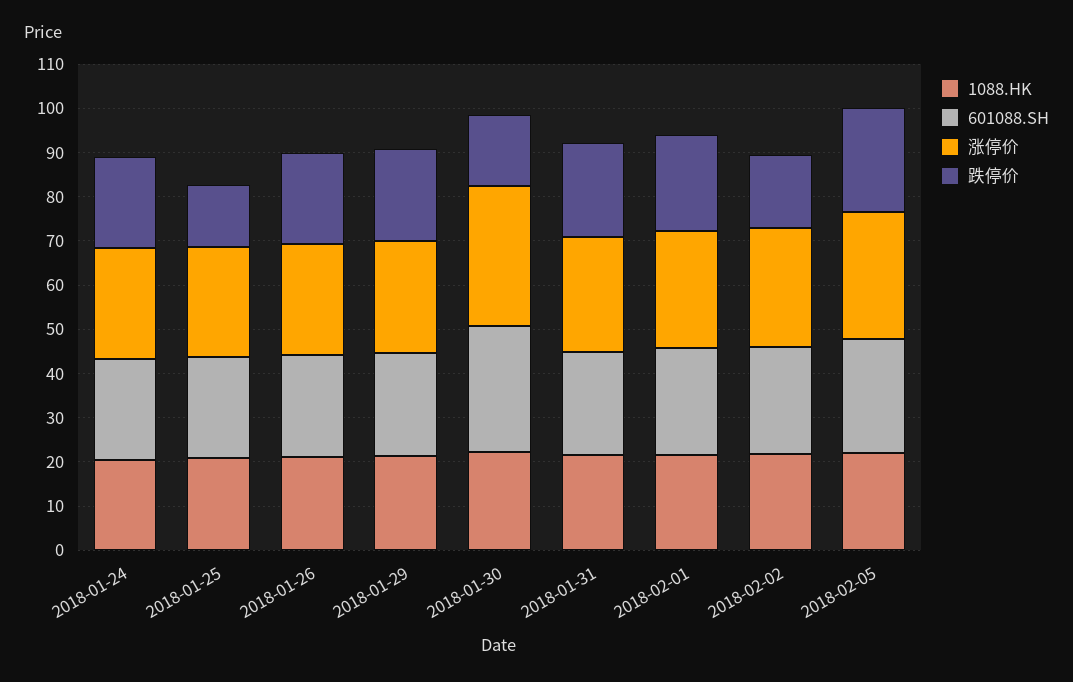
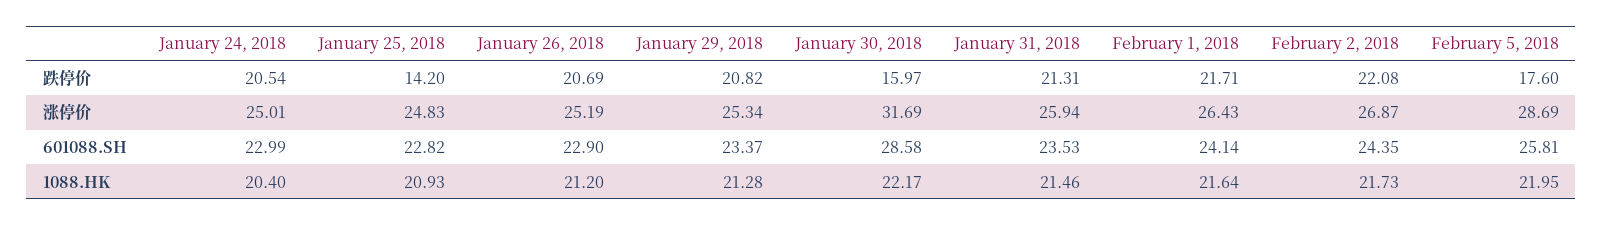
  {
    "1088.HK": {
      "2018-01-24": 20.4,
      "2018-01-25": 20.93,
      "2018-01-26": 21.2,
      "2018-01-29": 21.28,
      "2018-01-30": 22.17,
      "2018-01-31": 21.46,
      "2018-02-01": 21.64,
      "2018-02-02": 21.73,
      "2018-02-05": 21.95
    },
    "601088.SH": {
      "2018-01-24": 22.99,
      "2018-01-25": 22.82,
      "2018-01-26": 22.9,
      "2018-01-29": 23.37,
      "2018-01-30": 28.58,
      "2018-01-31": 23.53,
      "2018-02-01": 24.14,
      "2018-02-02": 24.35,
      "2018-02-05": 25.81
    },
    "涨停价": {
      "2018-01-24": 25.01,
      "2018-01-25": 24.83,
      "2018-01-26": 25.19,
      "2018-01-29": 25.34,
      "2018-01-30": 31.69,
      "2018-01-31": 25.94,
      "2018-02-01": 26.43,
      "2018-02-02": 26.87,
      "2018-02-05": 28.69
    },
    "跌停价": {
      "2018-01-24": 20.54,
      "2018-01-25": 14.2,
      "2018-01-26": 20.69,
      "2018-01-29": 20.82,
      "2018-01-30": 15.97,
      "2018-01-31": 21.31,
      "2018-02-01": 21.71,
-     "2018-02-02": 16,
+     "2018-02-02": 22.08,
-     "2018-02-05": 24
+     "2018-02-05": 17.6
    }
  }

